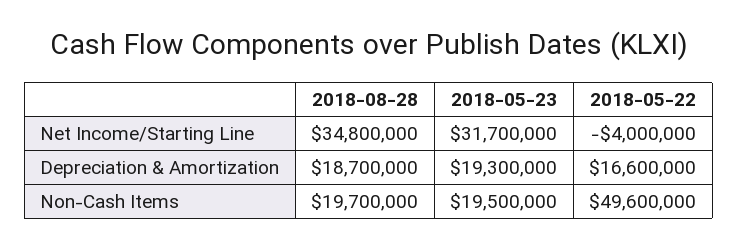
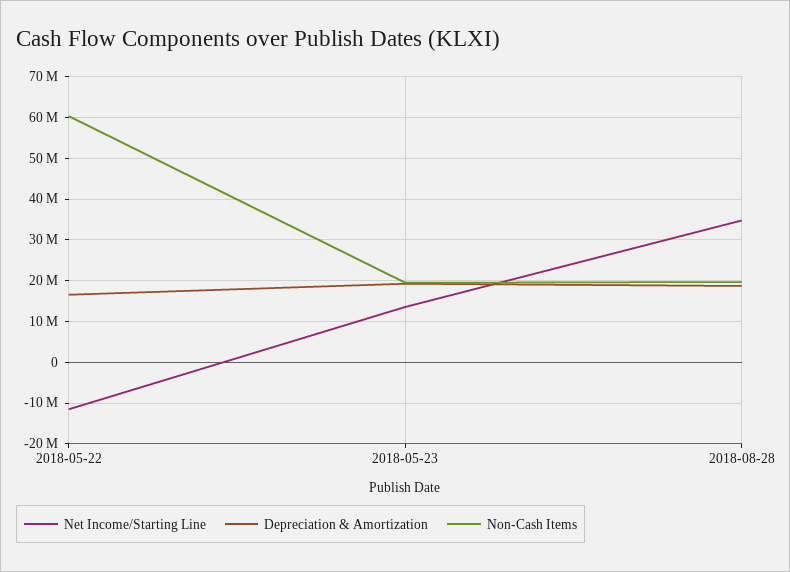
  {
    "Net Income/Starting Line": {
      "2018-08-28": 34800000,
-     "2018-05-23": 31700000,
+     "2018-05-23": 14000000,
-     "2018-05-22": -4000000
+     "2018-05-22": -12000000
    },
    "Depreciation & Amortization": {
      "2018-08-28": 18700000,
      "2018-05-23": 19300000,
      "2018-05-22": 16600000
    },
    "Non-Cash Items": {
      "2018-08-28": 19700000,
      "2018-05-23": 19500000,
-     "2018-05-22": 49600000
+     "2018-05-22": 60000000
    }
  }

